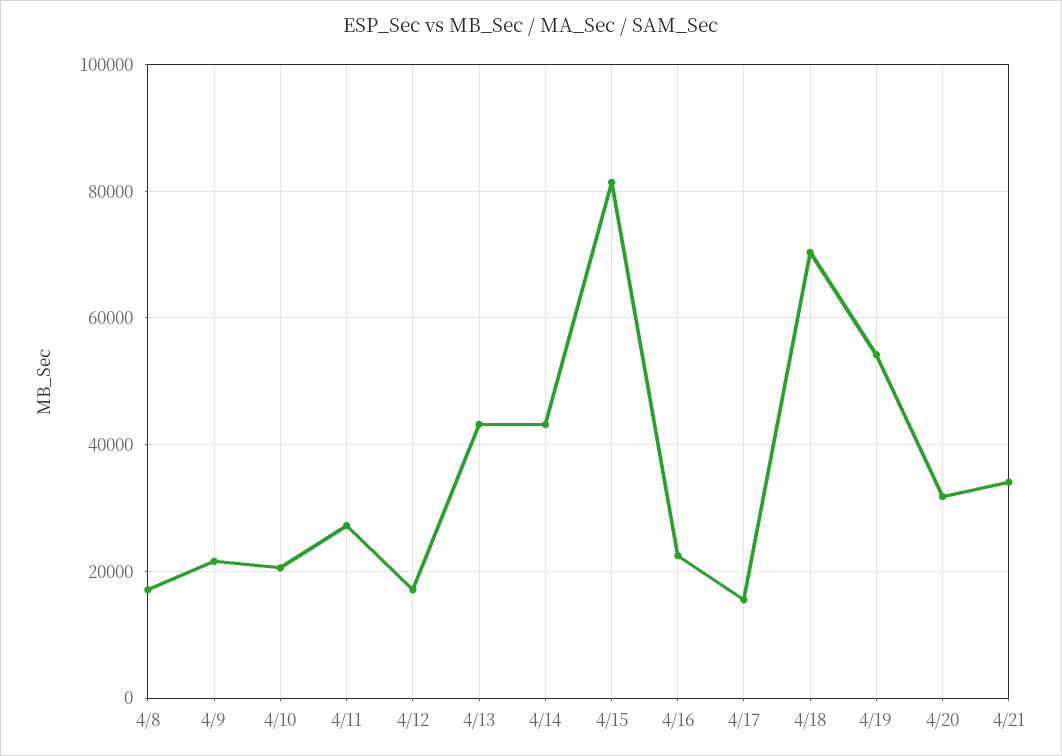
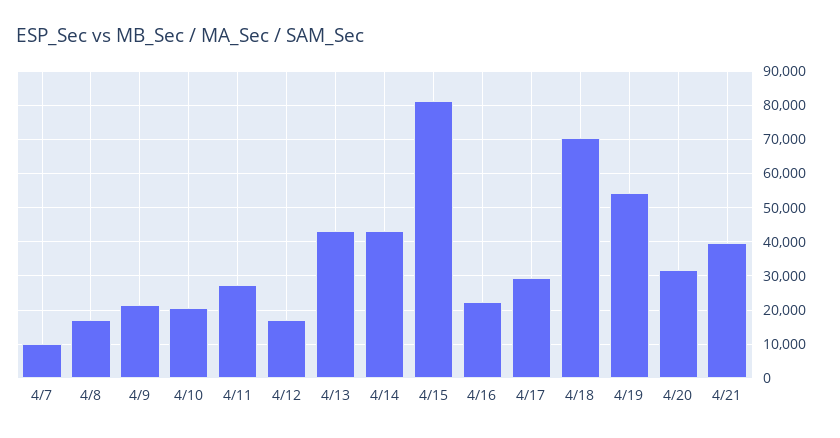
  {
    "4/8": 18000,
    "4/9": 22000,
    "4/10": 20000,
    "4/11": 28000,
    "4/12": 18000,
    "4/13": 44000,
    "4/14": 44000,
    "4/15": 82000,
    "4/16": 22000,
-   "4/17": 16000,
+   "4/17": 30000,
    "4/18": 70000,
    "4/19": 54000,
    "4/20": 32000,
-   "4/21": 34000
+   "4/21": 40000,
+   "4/7": 10000
  }

